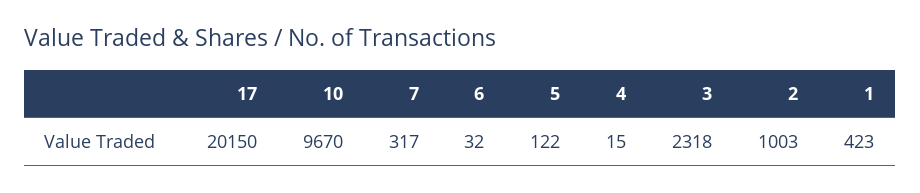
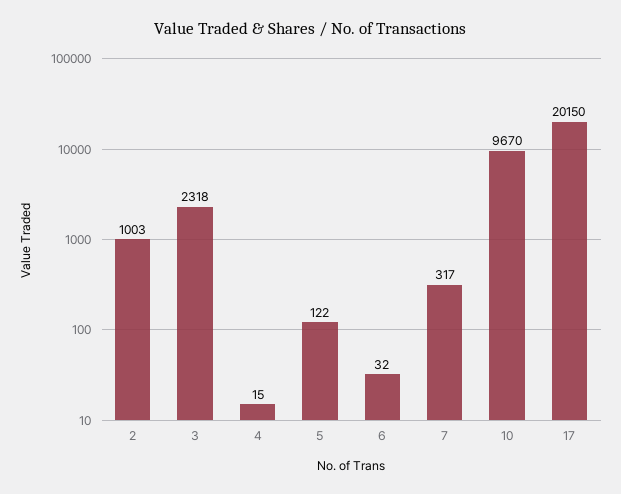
  {
    "17": 20150,
    "10": 9670,
    "7": 317,
    "6": 32,
    "5": 122,
    "4": 15,
    "3": 2318,
-   "2": 1003,
+   "2": 1003
-   "1": 423
  }

